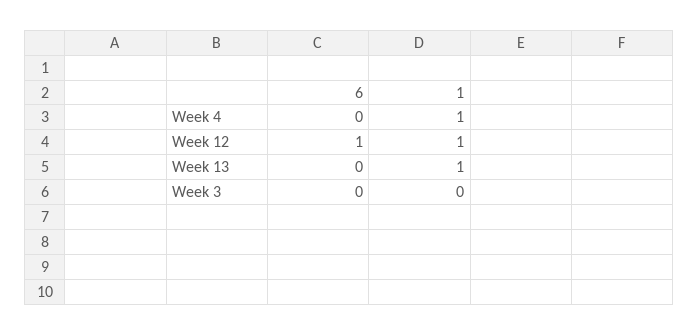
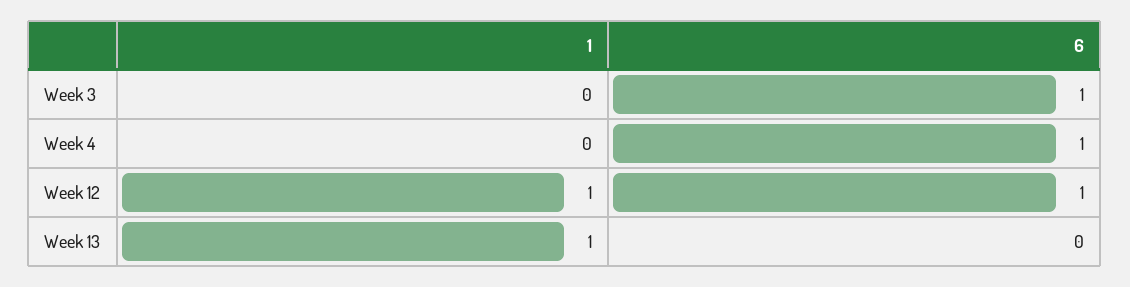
  {
    "6": {
-     "Week 4": 0,
+     "Week 4": 1,
      "Week 12": 1,
      "Week 13": 0,
-     "Week 3": 0
+     "Week 3": 1
    },
    "1": {
-     "Week 4": 1,
+     "Week 4": 0,
      "Week 12": 1,
      "Week 13": 1,
      "Week 3": 0
    }
  }

